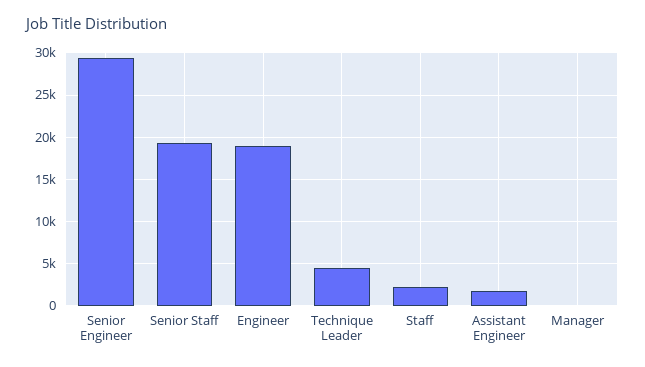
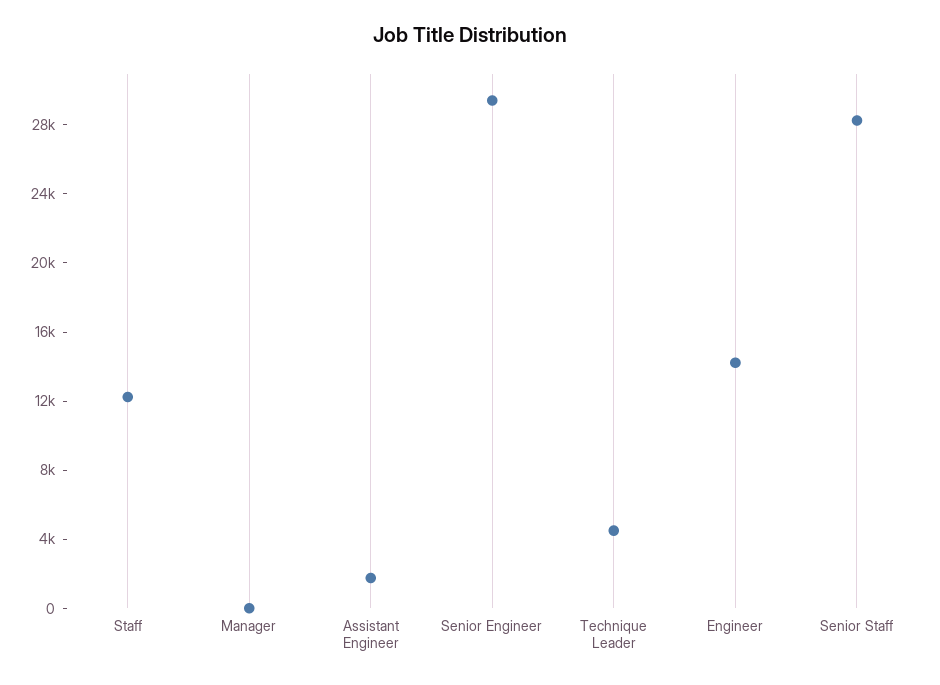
  {
    "Senior Engineer": 29000,
-   "Senior Staff": 19000,
+   "Senior Staff": 28000,
-   "Engineer": 19000,
+   "Engineer": 14000,
    "Technique Leader": 5000,
-   "Staff": 2000,
+   "Staff": 12000,
    "Assistant Engineer": 2000,
    "Manager": 0
  }

